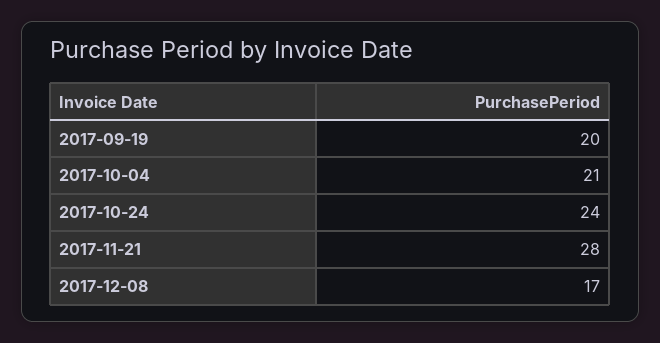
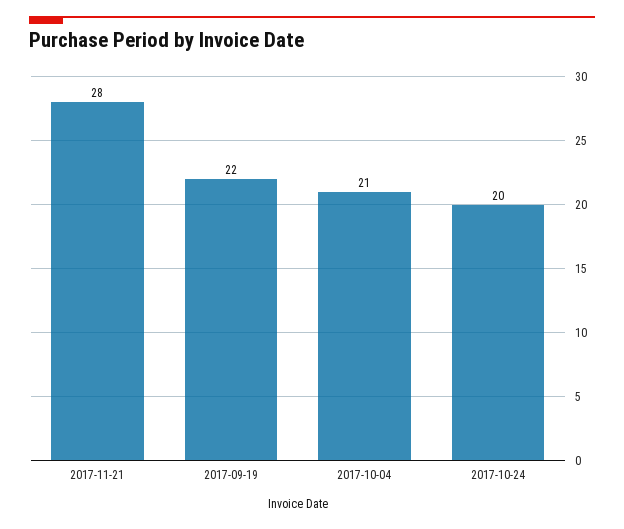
  {
-   "2017-09-19": 20,
+   "2017-09-19": 22,
    "2017-10-04": 21,
-   "2017-10-24": 24,
+   "2017-10-24": 20,
-   "2017-11-21": 28,
+   "2017-11-21": 28
-   "2017-12-08": 17
  }

